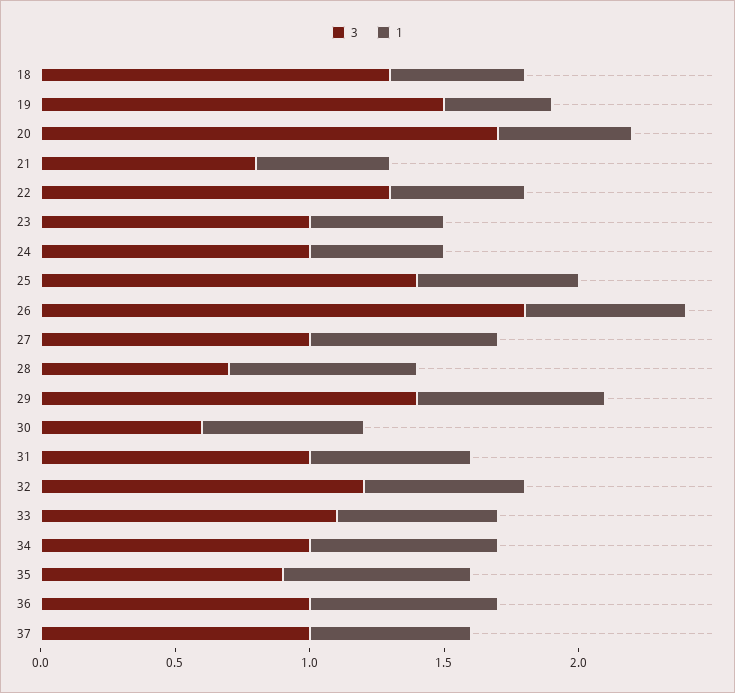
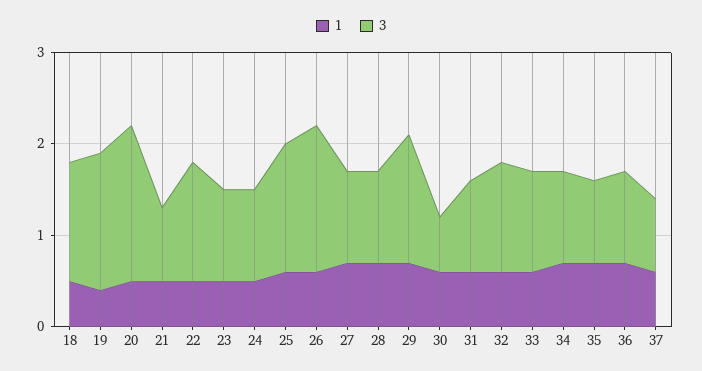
  {
    "3": {
      "18": 1.3,
      "19": 1.5,
      "20": 1.7,
      "21": 0.8,
      "22": 1.3,
      "23": 1,
      "24": 1,
      "25": 1.4,
-     "26": 1.8,
+     "26": 1.6,
      "27": 1,
-     "28": 0.7,
+     "28": 1,
      "29": 1.4,
      "30": 0.6,
      "31": 1,
      "32": 1.2,
      "33": 1.1,
      "34": 1,
      "35": 0.9,
      "36": 1,
-     "37": 1
+     "37": 0.8
    },
    "1": {
      "18": 0.5,
      "19": 0.4,
      "20": 0.5,
      "21": 0.5,
      "22": 0.5,
      "23": 0.5,
      "24": 0.5,
      "25": 0.6,
      "26": 0.6,
      "27": 0.7,
      "28": 0.7,
      "29": 0.7,
      "30": 0.6,
      "31": 0.6,
      "32": 0.6,
      "33": 0.6,
      "34": 0.7,
      "35": 0.7,
      "36": 0.7,
      "37": 0.6
    }
  }

